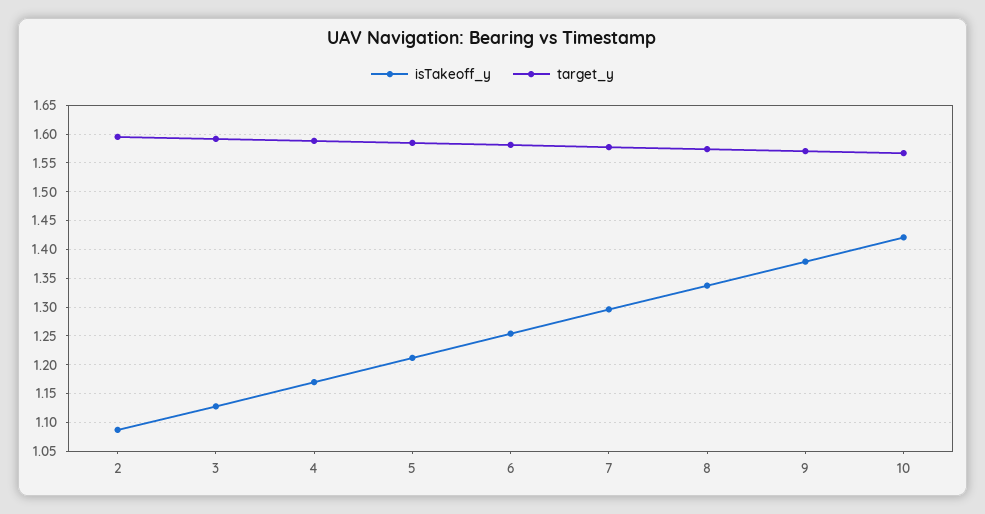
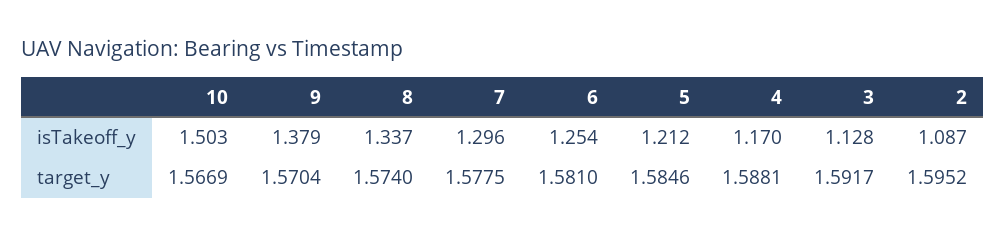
  {
    "isTakeoff_y": {
      "2": 1.087,
      "3": 1.128,
      "4": 1.17,
      "5": 1.212,
      "6": 1.254,
      "7": 1.296,
      "8": 1.337,
      "9": 1.379,
-     "10": 1.425
+     "10": 1.503
    },
    "target_y": {
      "2": 1.5952,
      "3": 1.5917,
      "4": 1.5881,
      "5": 1.5846,
      "6": 1.581,
      "7": 1.5775,
      "8": 1.574,
      "9": 1.5704,
      "10": 1.5669
    }
  }

